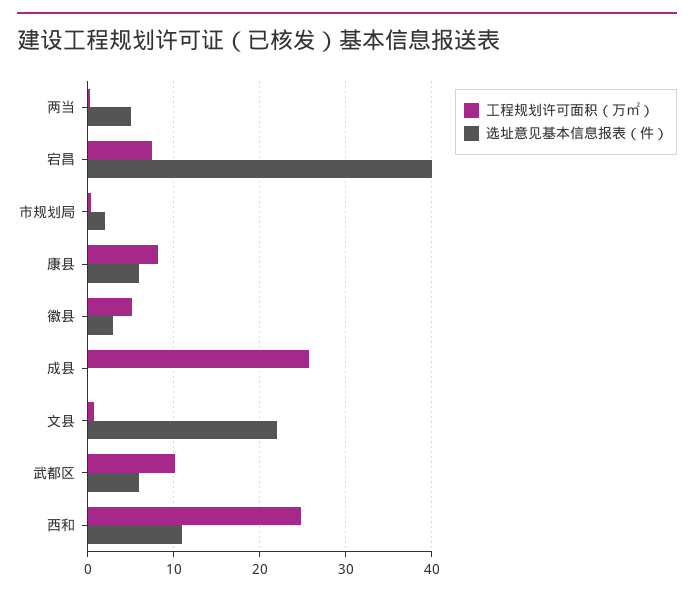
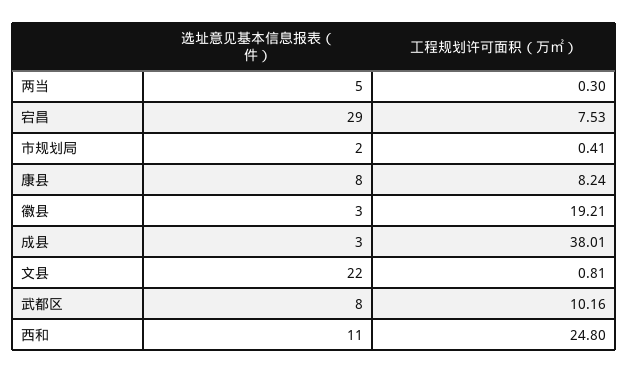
  {
    "工程规划许可面积（万㎡）": {
      "两当": 0.3,
      "宕昌": 7.53,
      "市规划局": 0.41,
      "康县": 8.24,
-     "徽县": 5,
+     "徽县": 19.21,
-     "成县": 26,
+     "成县": 38.01,
      "文县": 0.81,
      "武都区": 10.16,
      "西和": 24.8
    },
    "选址意见基本信息报表（件）": {
      "两当": 5,
-     "宕昌": 40,
+     "宕昌": 29,
      "市规划局": 2,
-     "康县": 6,
+     "康县": 8,
      "徽县": 3,
-     "成县": 0,
+     "成县": 3,
      "文县": 22,
-     "武都区": 6,
+     "武都区": 8,
      "西和": 11
    }
  }

